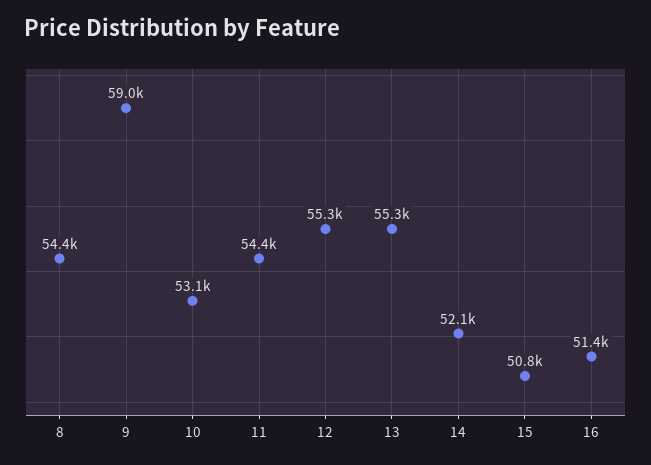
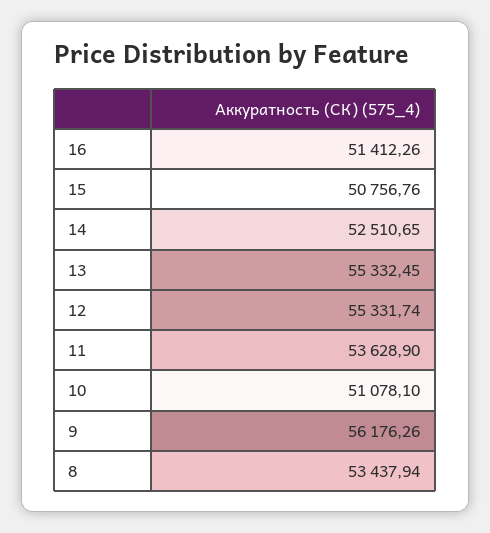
  {
-   "8": 54400,
+   "8": 53437.94,
-   "9": 59000,
+   "9": 56176.26,
-   "10": 53100,
+   "10": 51078.1,
-   "11": 54400,
+   "11": 53628.9,
    "12": 55331.74,
    "13": 55332.45,
-   "14": 52100,
+   "14": 52510.65,
    "15": 50756.76,
    "16": 51412.26
  }

